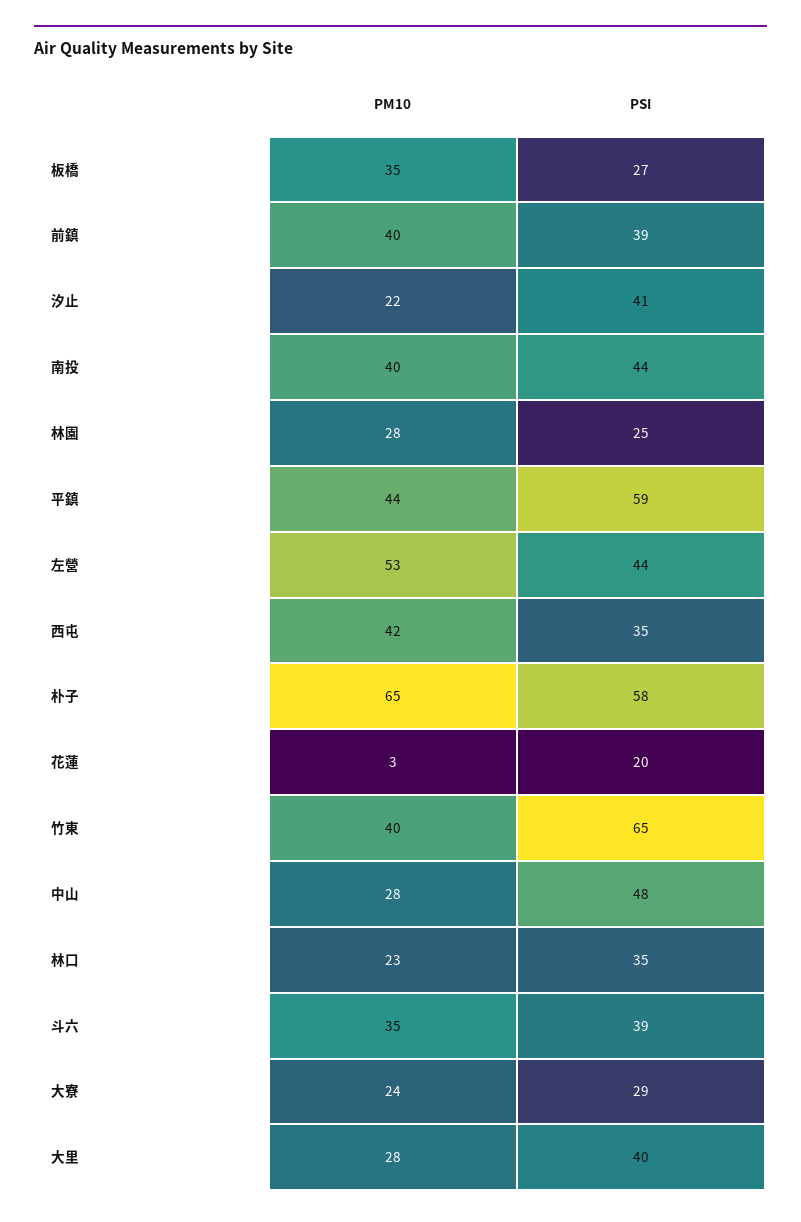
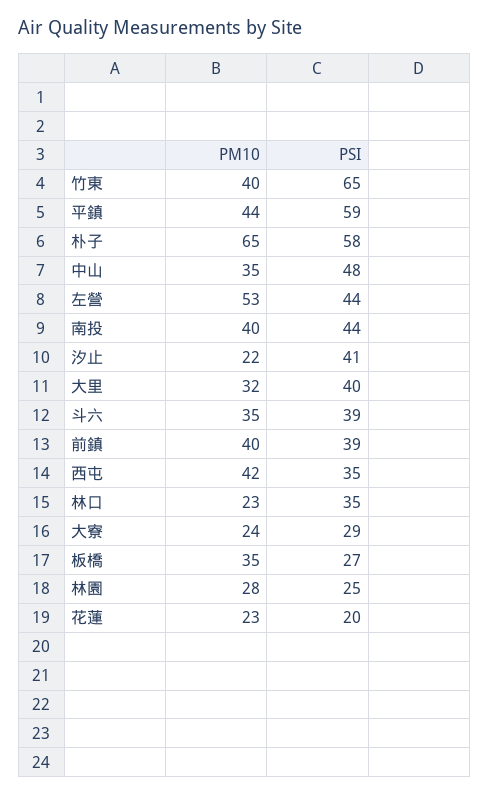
  {
    "PM10": {
      "板橋": 35,
      "前鎮": 40,
      "汐止": 22,
      "南投": 40,
      "林園": 28,
      "平鎮": 44,
      "左營": 53,
      "西屯": 42,
      "朴子": 65,
-     "花蓮": 3,
+     "花蓮": 23,
      "竹東": 40,
-     "中山": 28,
+     "中山": 35,
      "林口": 23,
      "斗六": 35,
      "大寮": 24,
-     "大里": 28
+     "大里": 32
    },
    "PSI": {
      "板橋": 27,
      "前鎮": 39,
      "汐止": 41,
      "南投": 44,
      "林園": 25,
      "平鎮": 59,
      "左營": 44,
      "西屯": 35,
      "朴子": 58,
      "花蓮": 20,
      "竹東": 65,
      "中山": 48,
      "林口": 35,
      "斗六": 39,
      "大寮": 29,
      "大里": 40
    }
  }

